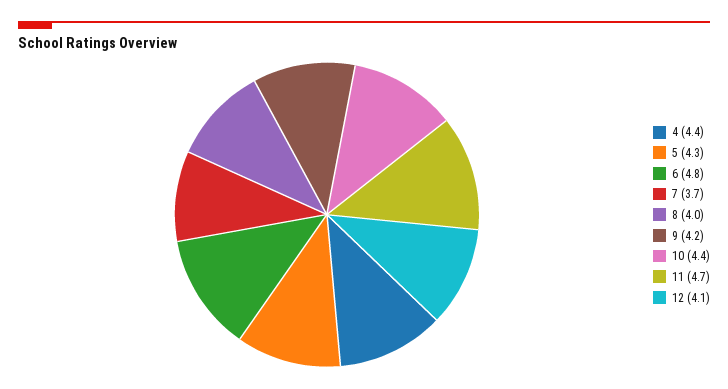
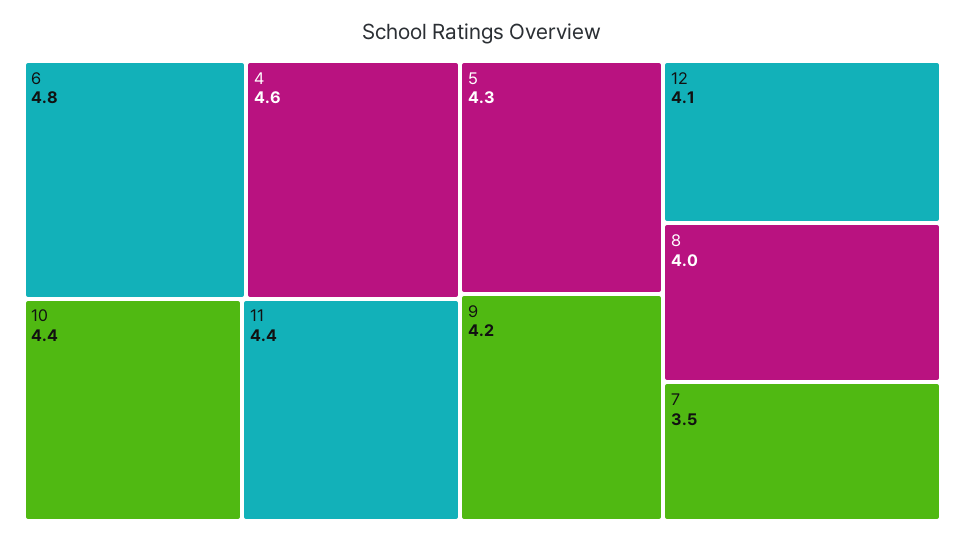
  {
-   "4": 4.4,
+   "4": 4.6,
    "5": 4.3,
    "6": 4.8,
-   "7": 3.7,
+   "7": 3.5,
    "8": 4,
    "9": 4.2,
    "10": 4.4,
-   "11": 4.7,
+   "11": 4.4,
    "12": 4.1
  }

